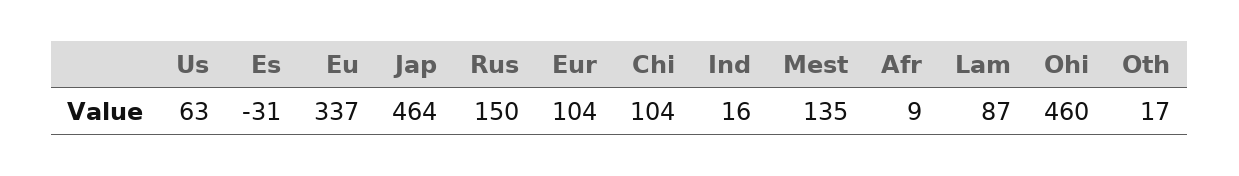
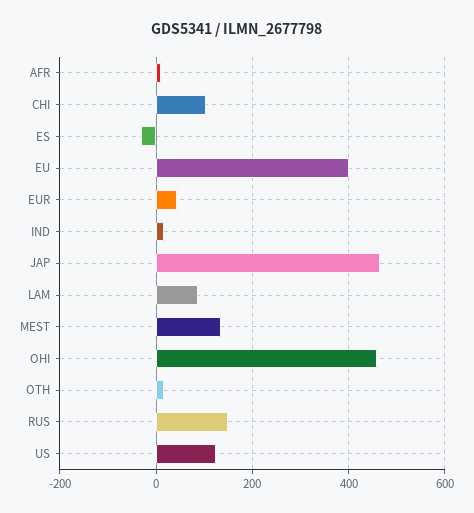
  {
-   "Us": 63,
+   "Us": 120,
    "Es": -31,
-   "Eu": 337,
+   "Eu": 400,
    "Jap": 464,
    "Rus": 150,
-   "Eur": 104,
+   "Eur": 40,
    "Chi": 104,
    "Ind": 16,
    "Mest": 135,
    "Afr": 9,
    "Lam": 87,
    "Ohi": 460,
    "Oth": 17
  }

